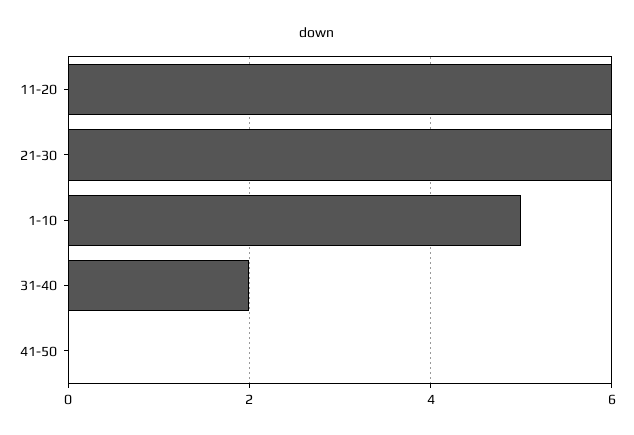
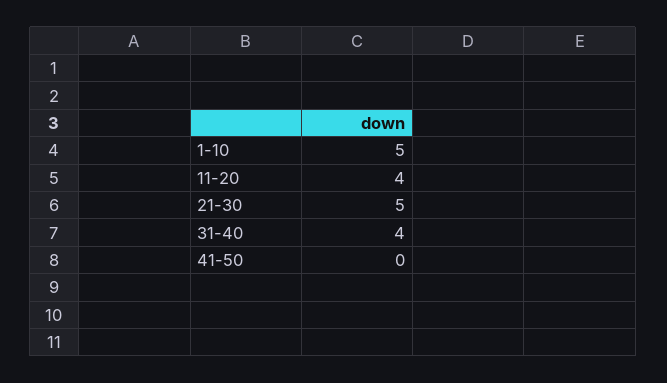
  {
-   "11-20": 6,
+   "11-20": 4,
-   "21-30": 6,
+   "21-30": 5,
    "1-10": 5,
-   "31-40": 2,
+   "31-40": 4,
    "41-50": 0
  }

